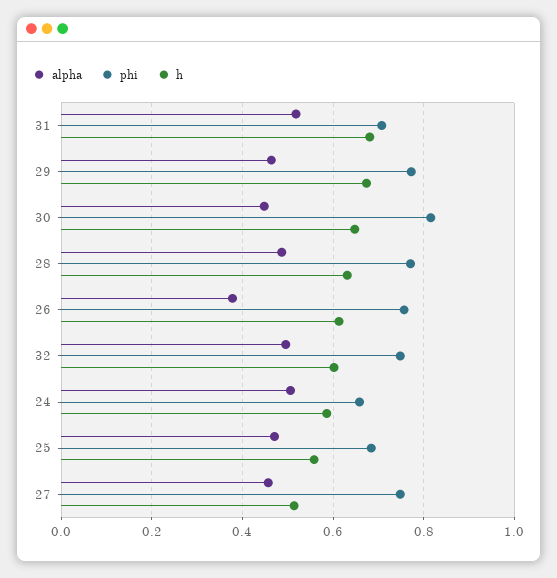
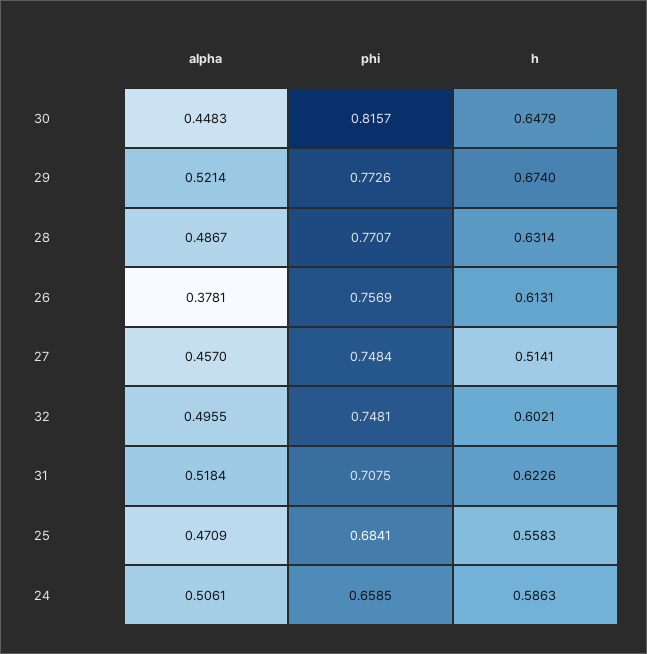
  {
    "alpha": {
      "31": 0.5184,
-     "29": 0.46,
+     "29": 0.5214,
      "30": 0.4483,
      "28": 0.4867,
      "26": 0.3781,
      "32": 0.4955,
      "24": 0.5061,
      "25": 0.4709,
      "27": 0.457
    },
    "phi": {
      "31": 0.7075,
      "29": 0.7726,
      "30": 0.8157,
      "28": 0.7707,
      "26": 0.7569,
      "32": 0.7481,
      "24": 0.6585,
      "25": 0.6841,
      "27": 0.7484
    },
    "h": {
-     "31": 0.68,
+     "31": 0.6226,
      "29": 0.674,
      "30": 0.6479,
      "28": 0.6314,
      "26": 0.6131,
      "32": 0.6021,
      "24": 0.5863,
      "25": 0.5583,
      "27": 0.5141
    }
  }

